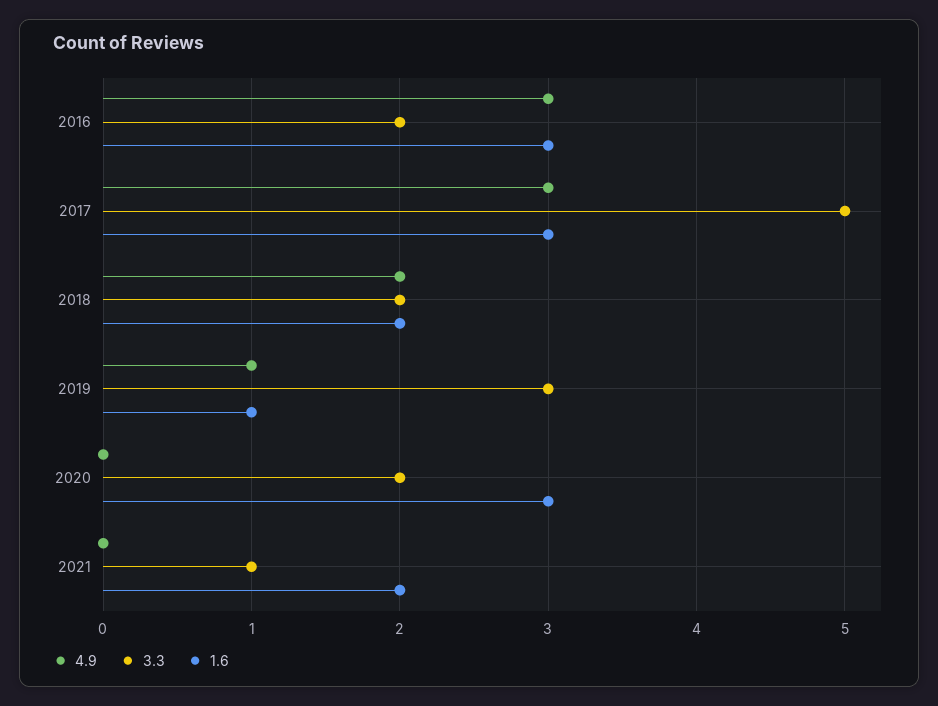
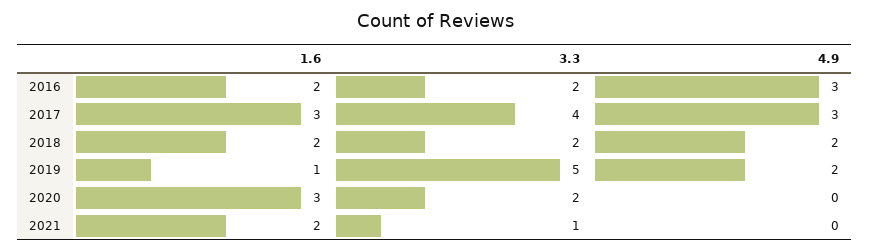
  {
    "4.9": {
      "2016": 3,
      "2017": 3,
      "2018": 2,
-     "2019": 1,
+     "2019": 2,
      "2020": 0,
      "2021": 0
    },
    "3.3": {
      "2016": 2,
-     "2017": 5,
+     "2017": 4,
      "2018": 2,
-     "2019": 3,
+     "2019": 5,
      "2020": 2,
      "2021": 1
    },
    "1.6": {
-     "2016": 3,
+     "2016": 2,
      "2017": 3,
      "2018": 2,
      "2019": 1,
      "2020": 3,
      "2021": 2
    }
  }

